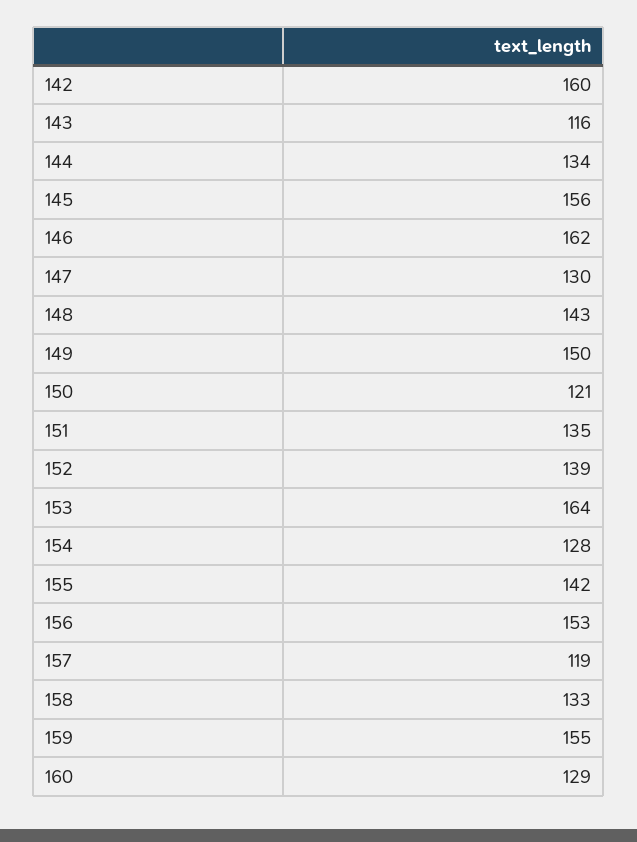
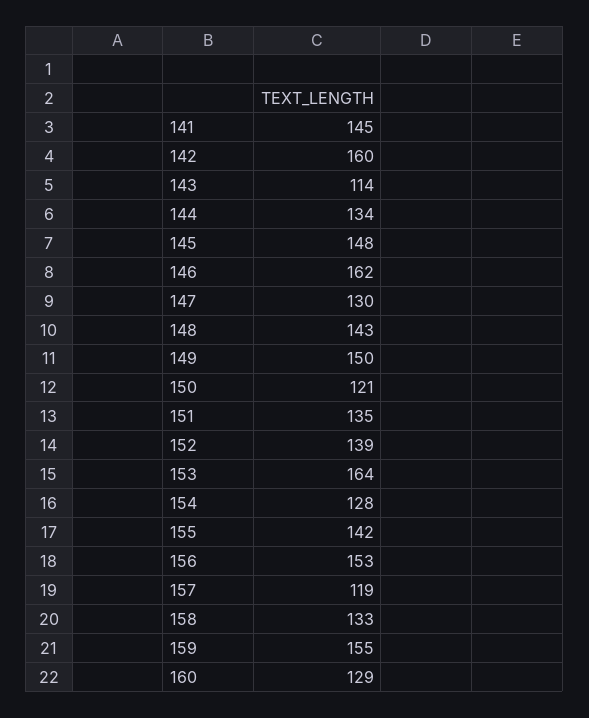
  {
    "142": 160,
-   "143": 116,
+   "143": 114,
    "144": 134,
-   "145": 156,
+   "145": 148,
    "146": 162,
    "147": 130,
    "148": 143,
    "149": 150,
    "150": 121,
    "151": 135,
    "152": 139,
    "153": 164,
    "154": 128,
    "155": 142,
    "156": 153,
    "157": 119,
    "158": 133,
    "159": 155,
-   "160": 129
+   "160": 129,
+   "141": 145
  }

